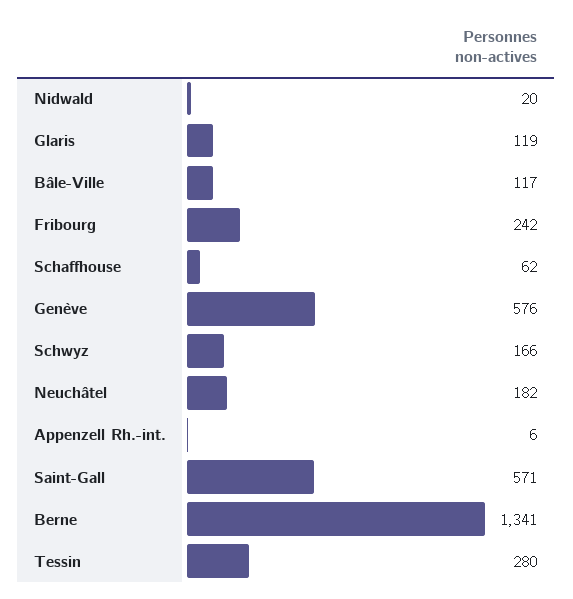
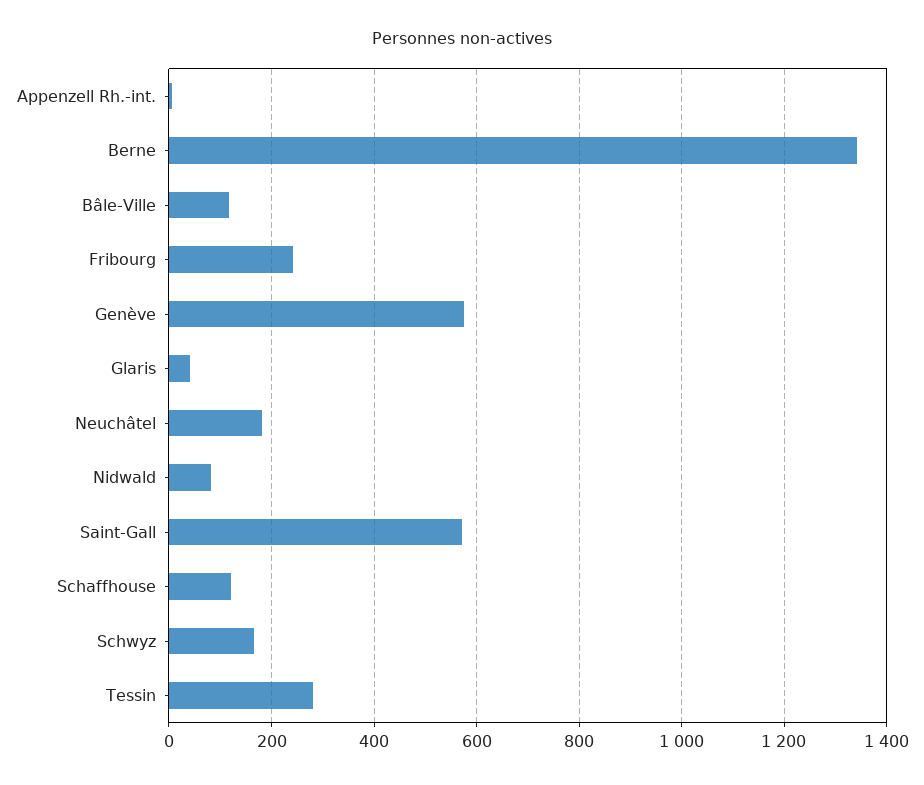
  {
-   "Nidwald": 20,
+   "Nidwald": 80,
-   "Glaris": 119,
+   "Glaris": 40,
    "Bâle-Ville": 117,
    "Fribourg": 242,
-   "Schaffhouse": 62,
+   "Schaffhouse": 120,
    "Genève": 576,
    "Schwyz": 166,
    "Neuchâtel": 182,
    "Appenzell Rh.-int.": 6,
    "Saint-Gall": 571,
    "Berne": 1341,
    "Tessin": 280
  }

